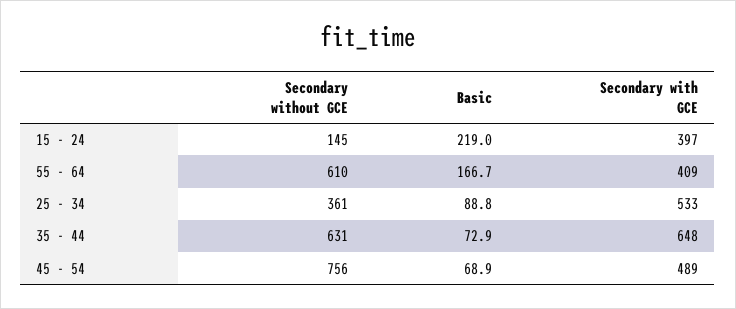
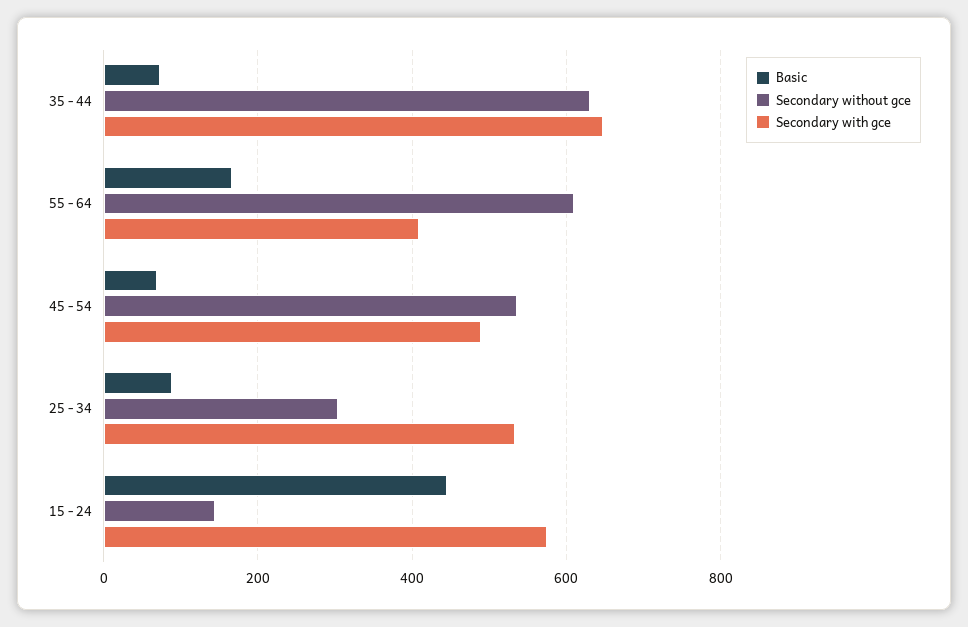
  {
    "Secondary without GCE": {
      "15 - 24": 145,
      "55 - 64": 610,
-     "25 - 34": 361,
+     "25 - 34": 300,
      "35 - 44": 631,
-     "45 - 54": 756
+     "45 - 54": 540
    },
    "Basic": {
-     "15 - 24": 219,
+     "15 - 24": 440,
      "55 - 64": 166.7,
      "25 - 34": 88.8,
      "35 - 44": 72.9,
      "45 - 54": 68.9
    },
    "Secondary with GCE": {
-     "15 - 24": 397,
+     "15 - 24": 580,
      "55 - 64": 409,
      "25 - 34": 533,
      "35 - 44": 648,
      "45 - 54": 489
    }
  }

